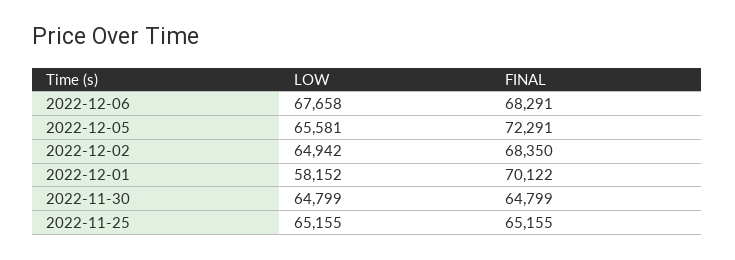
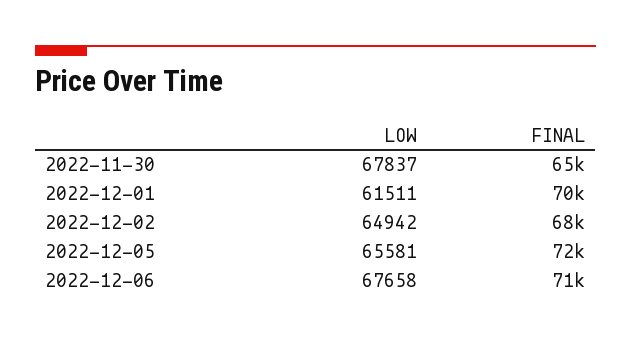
  {
    "LOW": {
      "2022-12-06": 67658,
      "2022-12-05": 65581,
      "2022-12-02": 64942,
-     "2022-12-01": 58152,
+     "2022-12-01": 61511,
-     "2022-11-30": 64799,
+     "2022-11-30": 67837
-     "2022-11-25": 65155
    },
    "FINAL": {
-     "2022-12-06": 68291,
+     "2022-12-06": 71000,
      "2022-12-05": 72291,
      "2022-12-02": 68350,
      "2022-12-01": 70122,
-     "2022-11-30": 64799,
+     "2022-11-30": 64799
-     "2022-11-25": 65155
    }
  }

